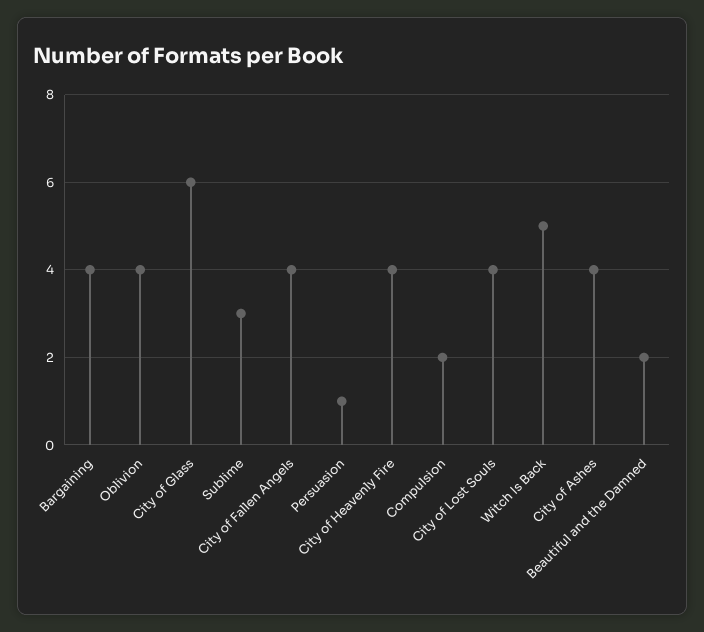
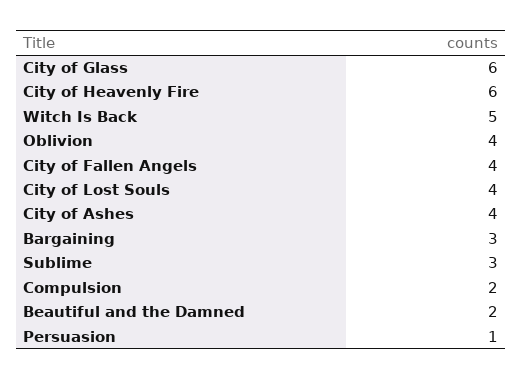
  {
-   "Bargaining": 4,
+   "Bargaining": 3,
    "Oblivion": 4,
    "City of Glass": 6,
    "Sublime": 3,
    "City of Fallen Angels": 4,
    "Persuasion": 1,
-   "City of Heavenly Fire": 4,
+   "City of Heavenly Fire": 6,
    "Compulsion": 2,
    "City of Lost Souls": 4,
    "Witch Is Back": 5,
    "City of Ashes": 4,
    "Beautiful and the Damned": 2
  }

